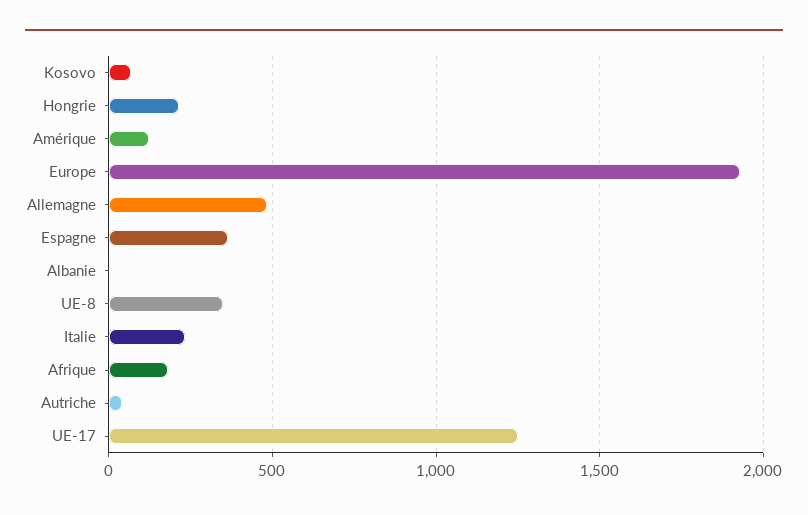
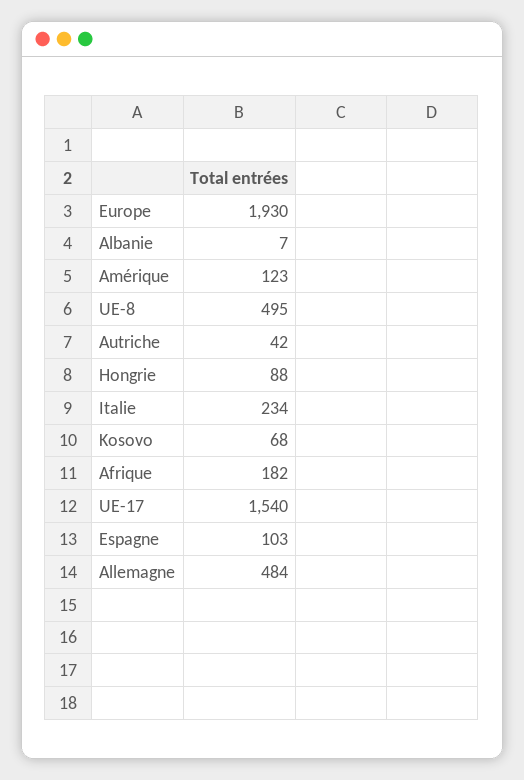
  {
    "Kosovo": 68,
-   "Hongrie": 200,
+   "Hongrie": 88,
    "Amérique": 123,
    "Europe": 1930,
    "Allemagne": 484,
-   "Espagne": 350,
+   "Espagne": 103,
    "Albanie": 7,
-   "UE-8": 350,
+   "UE-8": 495,
    "Italie": 234,
    "Afrique": 182,
    "Autriche": 42,
-   "UE-17": 1250
+   "UE-17": 1540
  }

